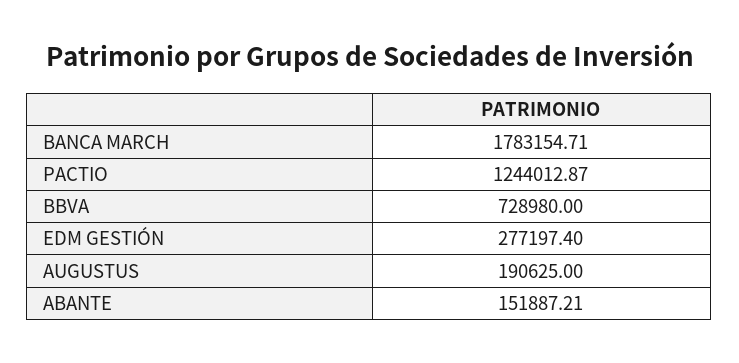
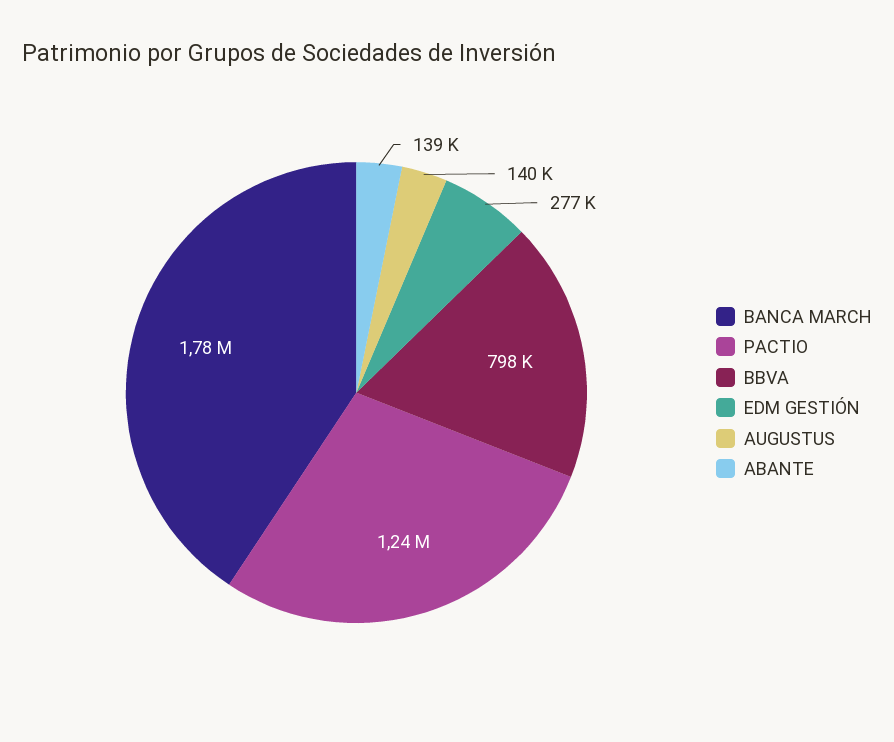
  {
    "BANCA MARCH": 1783154.71,
    "PACTIO": 1244012.87,
-   "BBVA": 728980,
+   "BBVA": 798000,
    "EDM GESTIÓN": 277197.4,
-   "AUGUSTUS": 190625,
+   "AUGUSTUS": 140000,
-   "ABANTE": 151887.21
+   "ABANTE": 139000
  }

